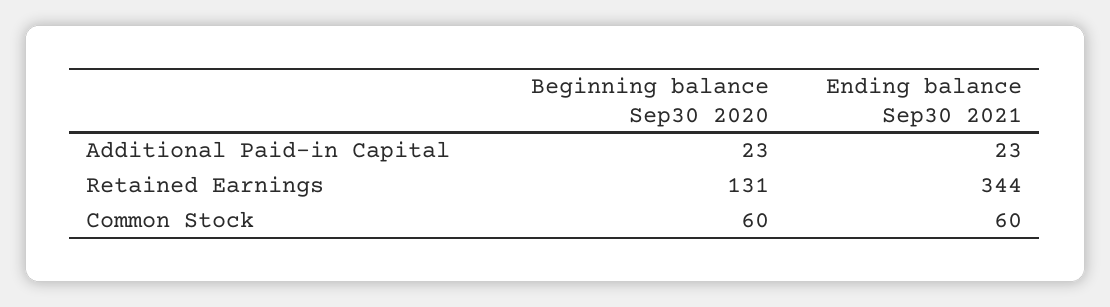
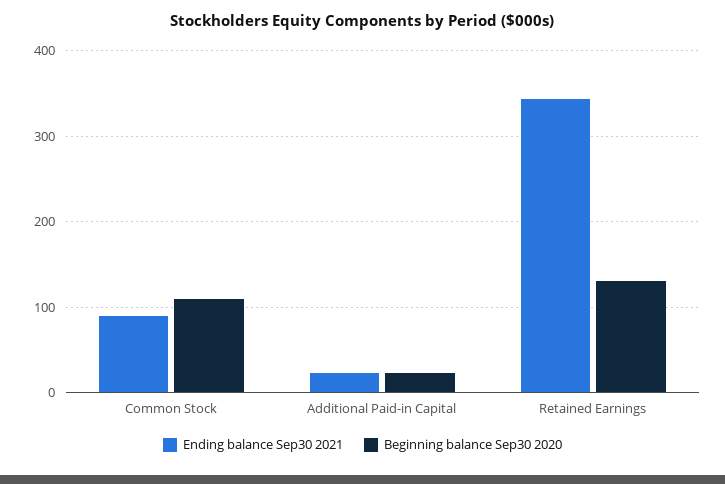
  {
    "Beginning balance Sep30 2020": {
      "Additional Paid-in Capital": 23,
      "Retained Earnings": 131,
-     "Common Stock": 60
+     "Common Stock": 110
    },
    "Ending balance Sep30 2021": {
      "Additional Paid-in Capital": 23,
      "Retained Earnings": 344,
-     "Common Stock": 60
+     "Common Stock": 90
    }
  }

